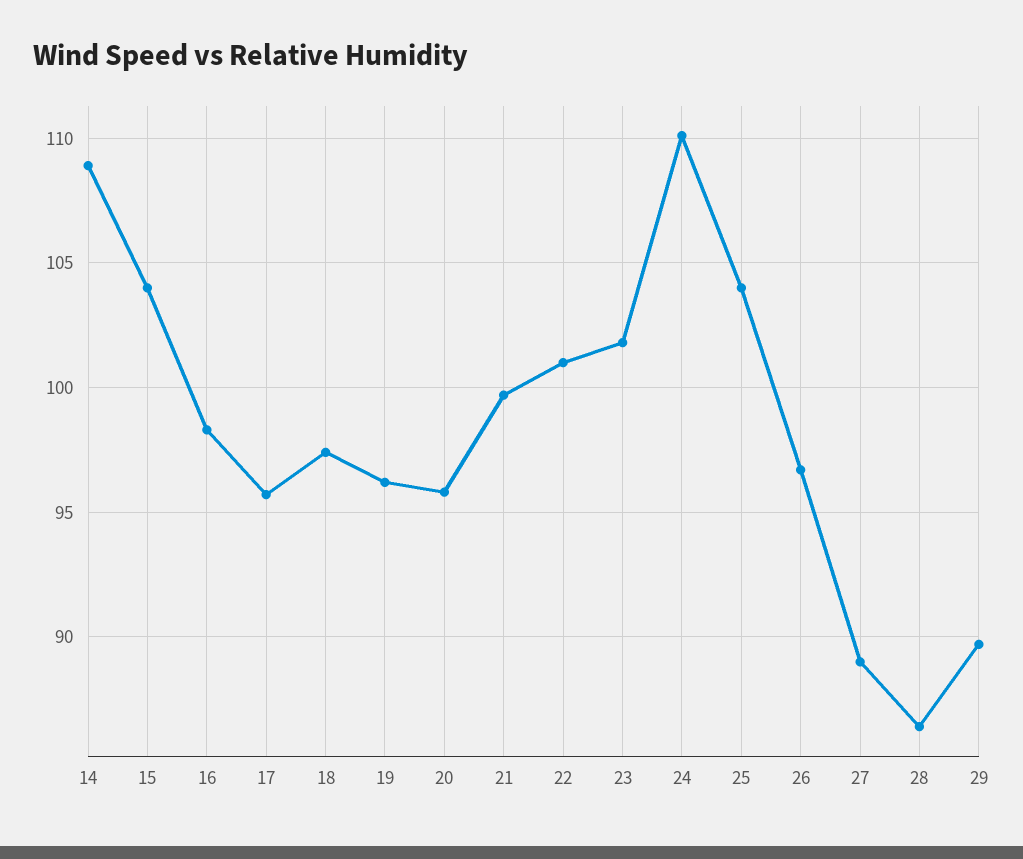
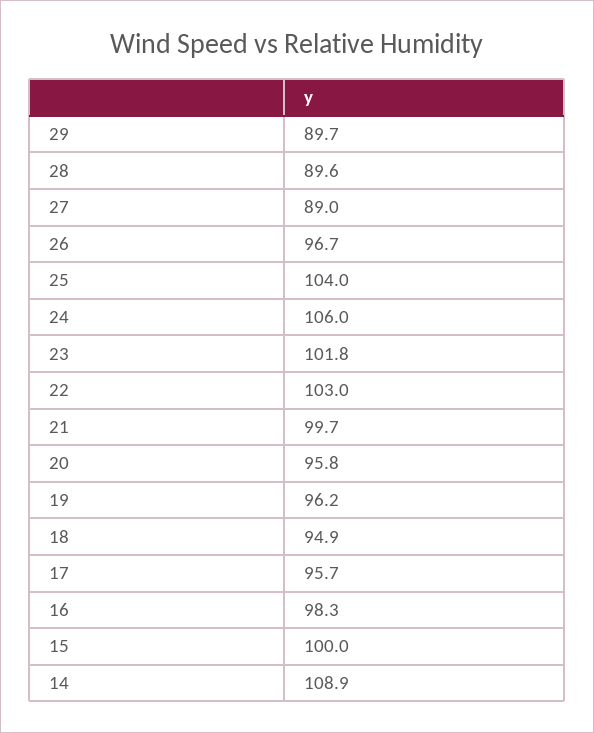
  {
    "14": 108.9,
-   "15": 104,
+   "15": 100,
    "16": 98.3,
    "17": 95.7,
-   "18": 97.5,
+   "18": 94.9,
    "19": 96.2,
    "20": 95.8,
    "21": 99.7,
-   "22": 101,
+   "22": 103,
    "23": 101.8,
-   "24": 110,
+   "24": 106,
    "25": 104,
    "26": 96.7,
    "27": 89,
-   "28": 86.5,
+   "28": 89.6,
    "29": 89.7
  }

